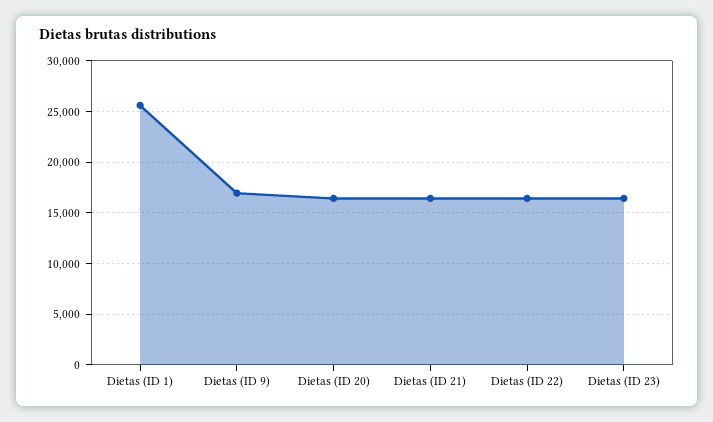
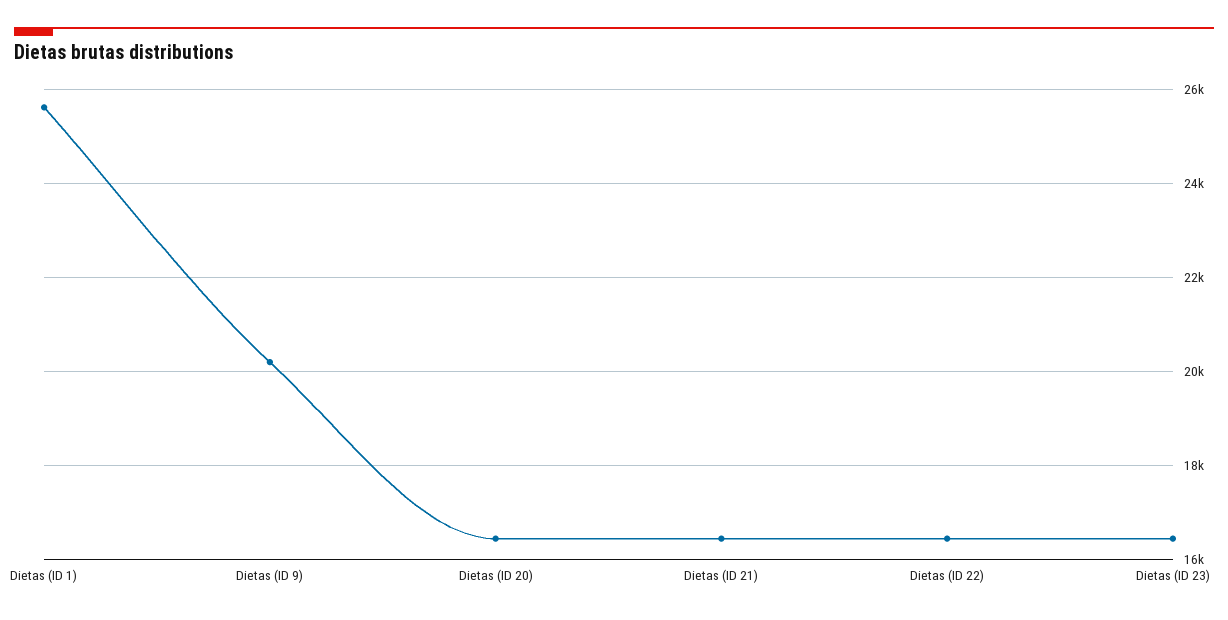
  {
    "Dietas (ID 1)": 25600,
-   "Dietas (ID 9)": 17000,
+   "Dietas (ID 9)": 20200,
    "Dietas (ID 20)": 16400,
    "Dietas (ID 21)": 16400,
    "Dietas (ID 22)": 16400,
    "Dietas (ID 23)": 16400
  }

